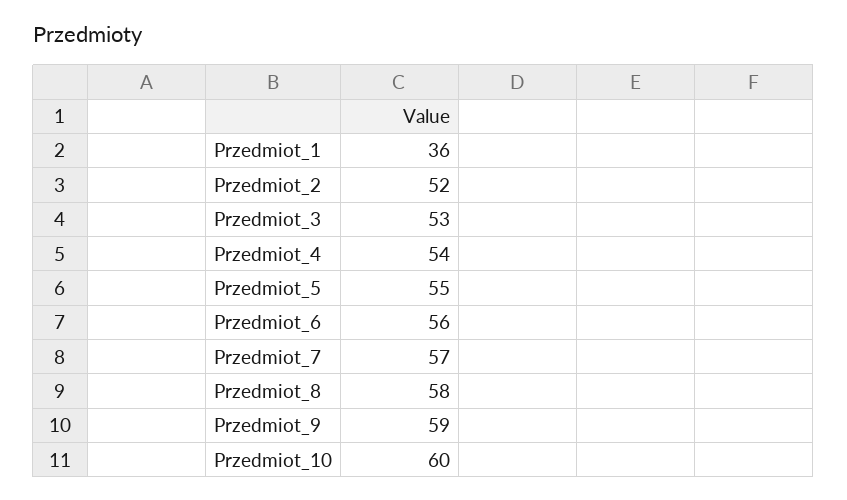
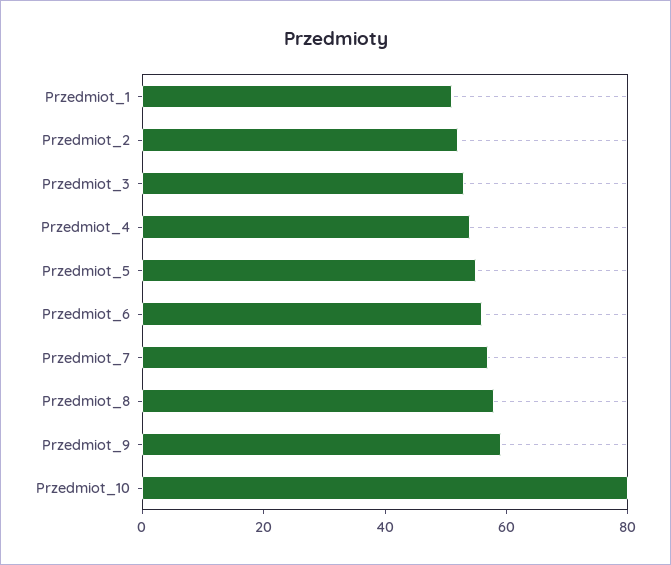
  {
-   "Przedmiot_1": 36,
+   "Przedmiot_1": 50,
    "Przedmiot_2": 52,
    "Przedmiot_3": 53,
    "Przedmiot_4": 54,
    "Przedmiot_5": 55,
    "Przedmiot_6": 56,
    "Przedmiot_7": 57,
    "Przedmiot_8": 58,
    "Przedmiot_9": 59,
-   "Przedmiot_10": 60
+   "Przedmiot_10": 80
  }

